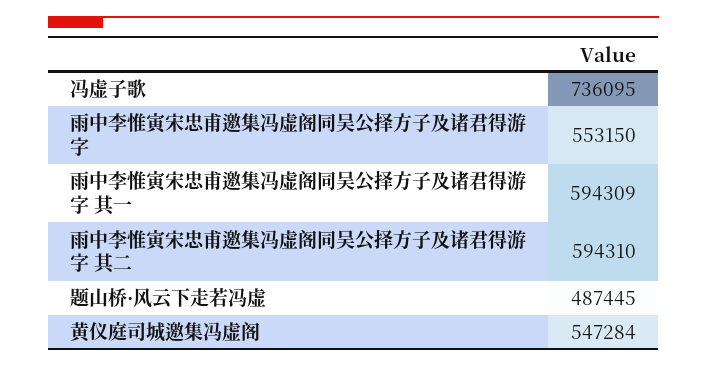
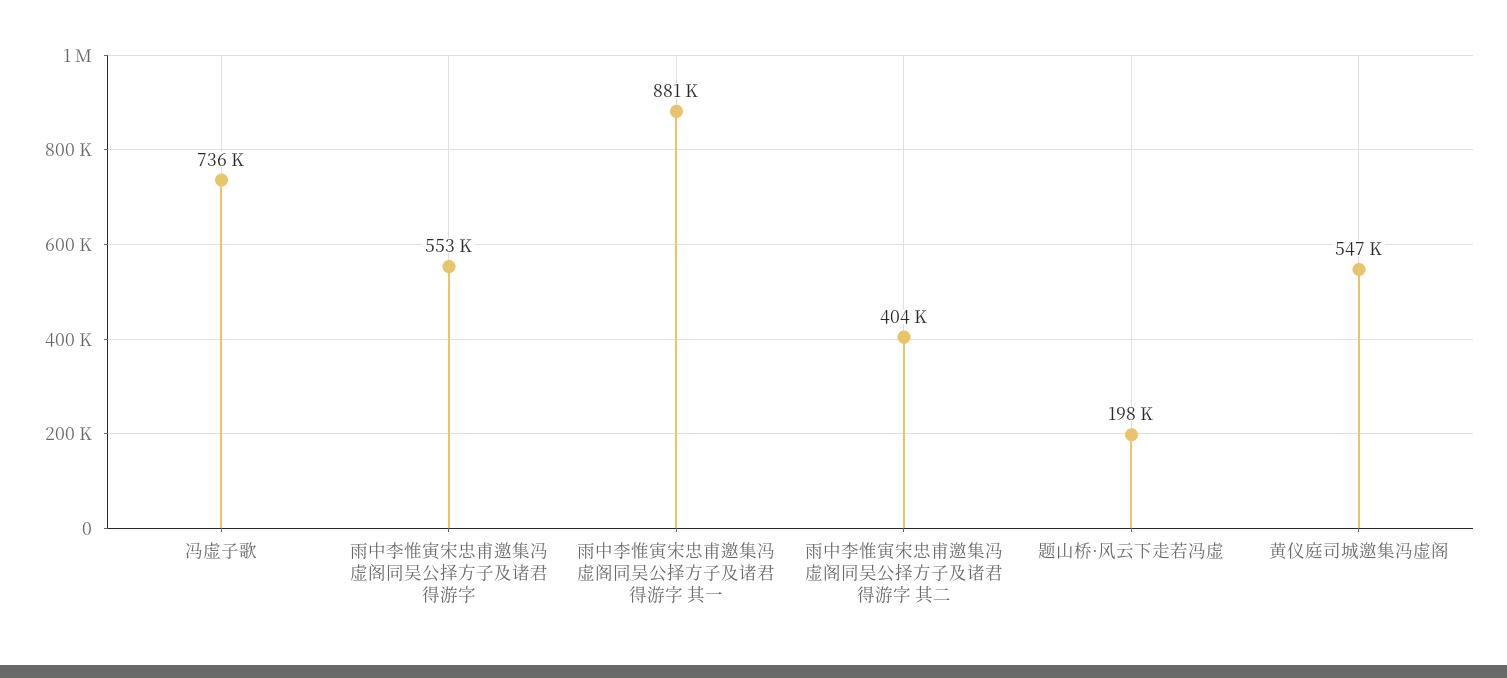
  {
    "冯虚子歌": 736095,
    "雨中李惟寅宋忠甫邀集冯虚阁同吴公择方子及诸君得游字": 553150,
-   "雨中李惟寅宋忠甫邀集冯虚阁同吴公择方子及诸君得游字 其一": 594309,
+   "雨中李惟寅宋忠甫邀集冯虚阁同吴公择方子及诸君得游字 其一": 881000,
-   "雨中李惟寅宋忠甫邀集冯虚阁同吴公择方子及诸君得游字 其二": 594310,
+   "雨中李惟寅宋忠甫邀集冯虚阁同吴公择方子及诸君得游字 其二": 404000,
-   "题山桥·风云下走若冯虚": 487445,
+   "题山桥·风云下走若冯虚": 198000,
    "黄仪庭司城邀集冯虚阁": 547284
  }

